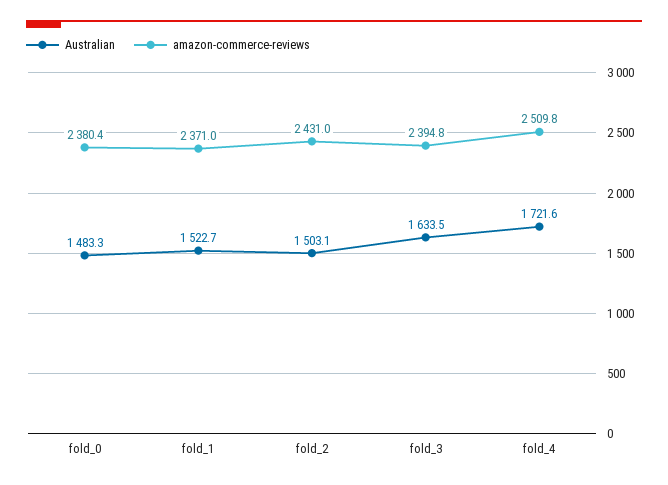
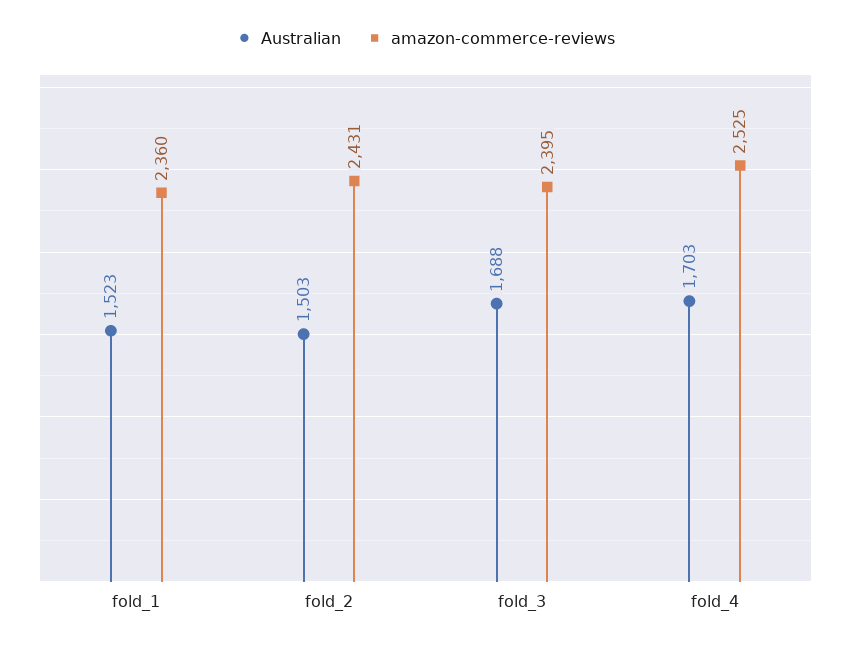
  {
    "Australian": {
-     "fold_0": 1483.3,
      "fold_1": 1522.7,
      "fold_2": 1503.1,
-     "fold_3": 1633.5,
+     "fold_3": 1688,
-     "fold_4": 1721.6
+     "fold_4": 1703
    },
    "amazon-commerce-reviews": {
-     "fold_0": 2380.4,
-     "fold_1": 2371,
+     "fold_1": 2360,
      "fold_2": 2431,
      "fold_3": 2394.8,
-     "fold_4": 2509.8
+     "fold_4": 2525
    }
  }

